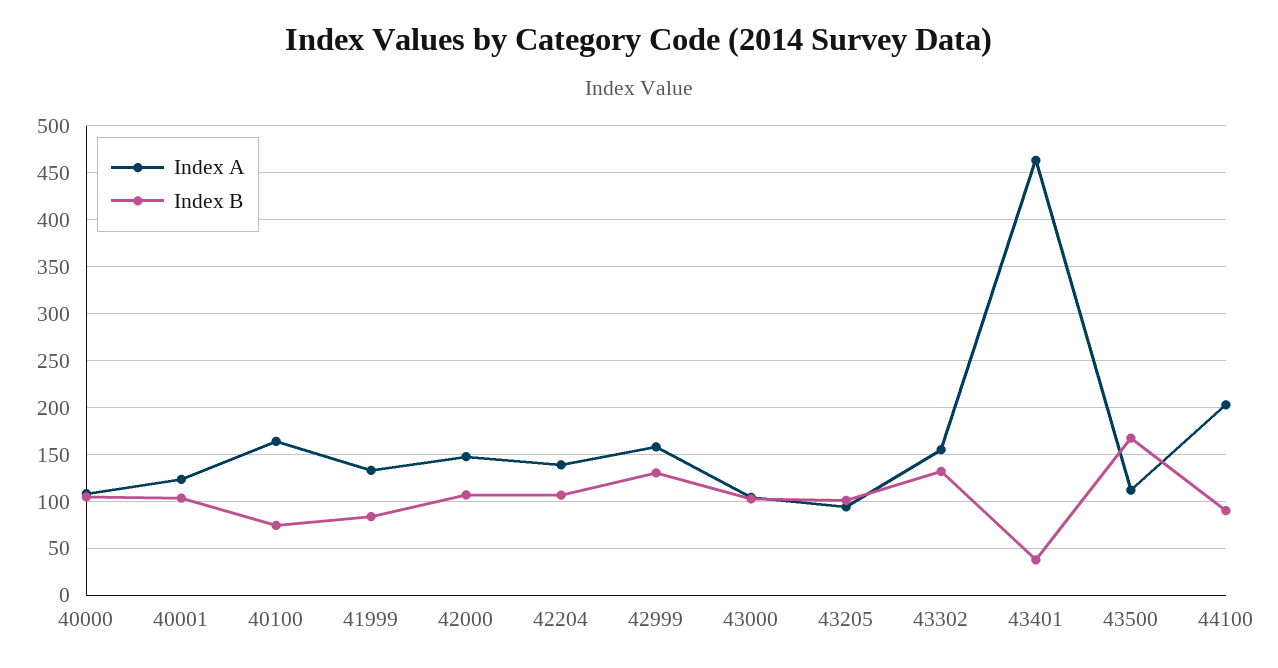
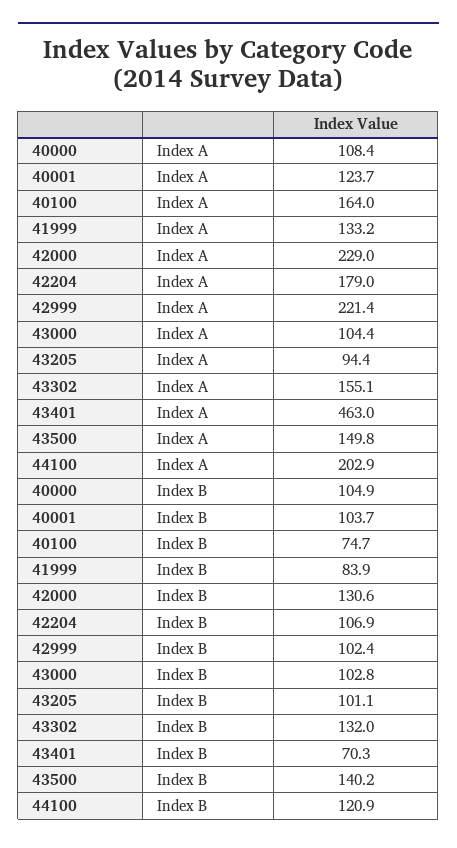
  {
    "Index A": {
      "40000": 108.4,
      "40001": 123.7,
      "40100": 164,
      "41999": 133.2,
-     "42000": 150,
+     "42000": 229,
-     "42204": 140,
+     "42204": 179,
-     "42999": 160,
+     "42999": 221.4,
      "43000": 104.4,
      "43205": 94.4,
      "43302": 155.1,
      "43401": 463,
-     "43500": 110,
+     "43500": 149.8,
      "44100": 202.9
    },
    "Index B": {
      "40000": 104.9,
      "40001": 103.7,
      "40100": 74.7,
      "41999": 83.9,
-     "42000": 110,
+     "42000": 130.6,
      "42204": 106.9,
-     "42999": 130,
+     "42999": 102.4,
      "43000": 102.8,
      "43205": 101.1,
      "43302": 132,
-     "43401": 40,
+     "43401": 70.3,
-     "43500": 170,
+     "43500": 140.2,
-     "44100": 90
+     "44100": 120.9
    }
  }

